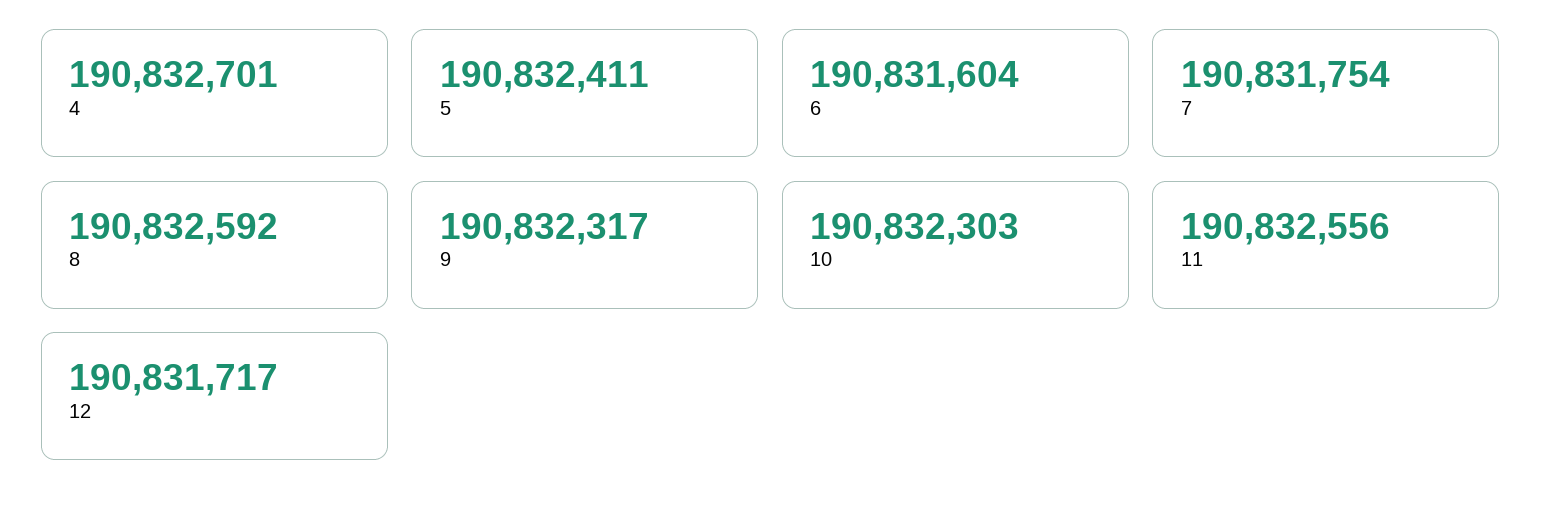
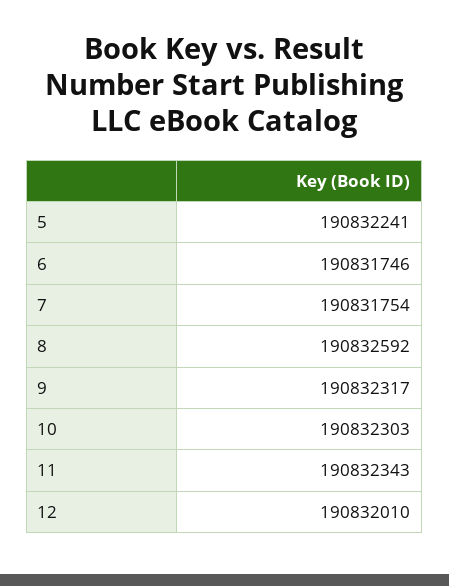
  {
-   "4": 190832701,
-   "5": 190832411,
+   "5": 190832241,
-   "6": 190831604,
+   "6": 190831746,
    "7": 190831754,
    "8": 190832592,
    "9": 190832317,
    "10": 190832303,
-   "11": 190832556,
+   "11": 190832343,
-   "12": 190831717
+   "12": 190832010
  }

